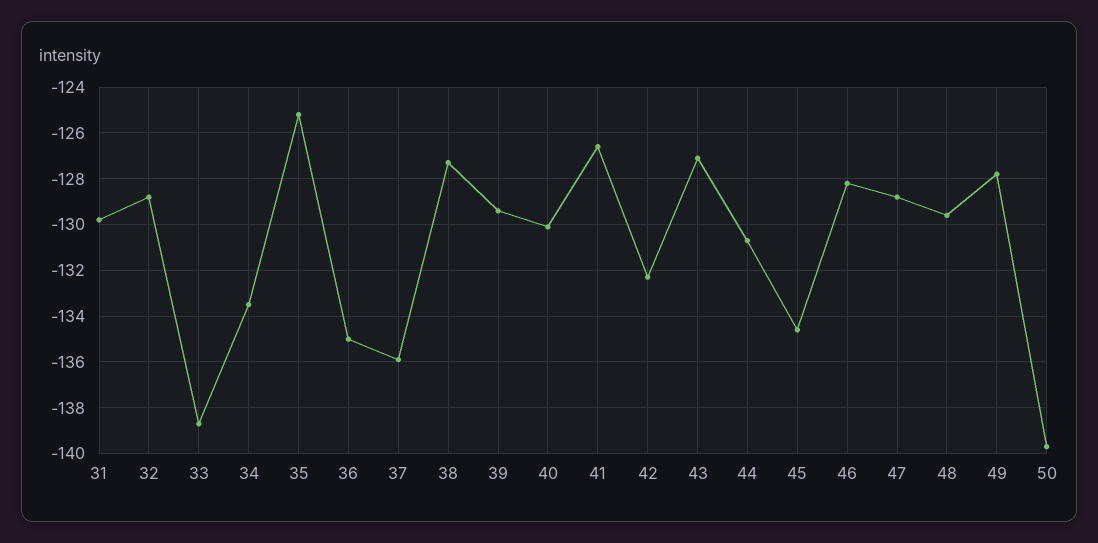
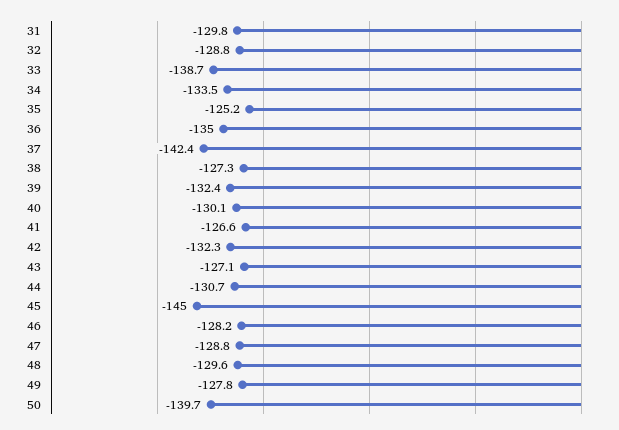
  {
    "31": -129.8,
    "32": -128.8,
    "33": -138.7,
    "34": -133.5,
    "35": -125.2,
    "36": -135,
-   "37": -136,
+   "37": -142.4,
    "38": -127.3,
-   "39": -129.5,
+   "39": -132.4,
    "40": -130.1,
    "41": -126.6,
    "42": -132.3,
    "43": -127.1,
    "44": -130.7,
-   "45": -134.5,
+   "45": -145,
    "46": -128.2,
    "47": -128.8,
    "48": -129.6,
    "49": -127.8,
    "50": -139.7
  }

